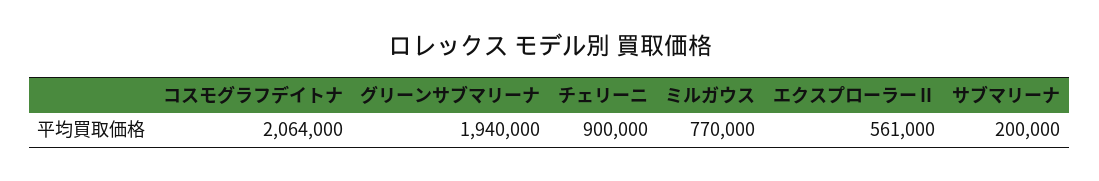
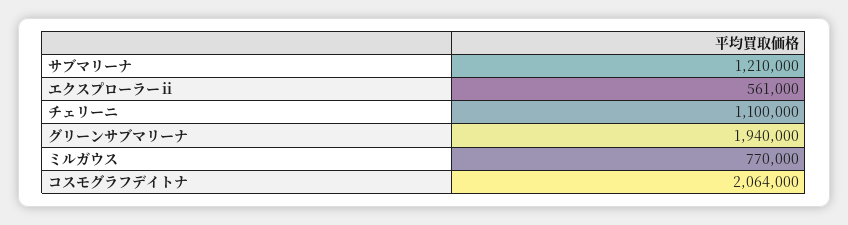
  {
    "コスモグラフデイトナ": 2064000,
    "グリーンサブマリーナ": 1940000,
-   "チェリーニ": 900000,
+   "チェリーニ": 1100000,
    "ミルガウス": 770000,
    "エクスプローラーⅡ": 561000,
-   "サブマリーナ": 200000
+   "サブマリーナ": 1210000
  }

